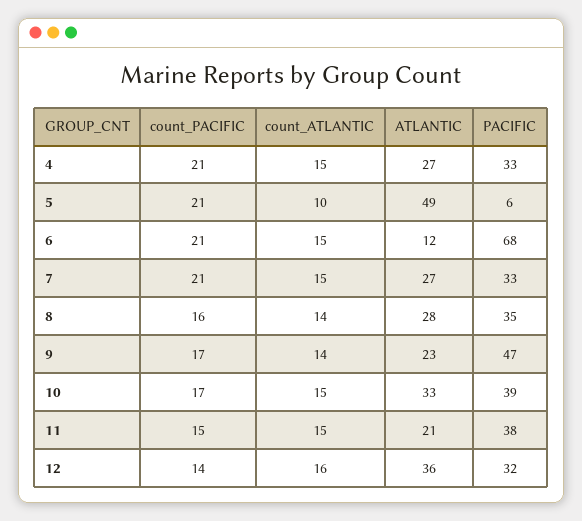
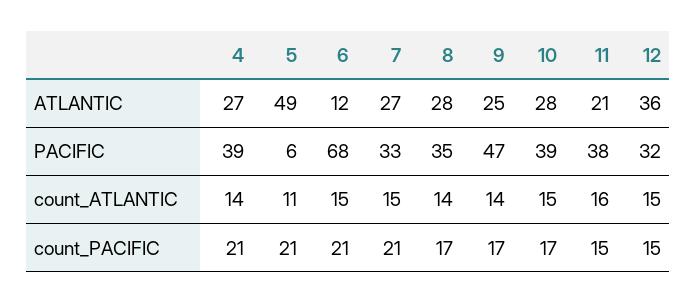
  {
    "count_PACIFIC": {
      "4": 21,
      "5": 21,
      "6": 21,
      "7": 21,
-     "8": 16,
+     "8": 17,
      "9": 17,
      "10": 17,
      "11": 15,
-     "12": 14
+     "12": 15
    },
    "count_ATLANTIC": {
-     "4": 15,
+     "4": 14,
-     "5": 10,
+     "5": 11,
      "6": 15,
      "7": 15,
      "8": 14,
      "9": 14,
      "10": 15,
-     "11": 15,
+     "11": 16,
-     "12": 16
+     "12": 15
    },
    "ATLANTIC": {
      "4": 27,
      "5": 49,
      "6": 12,
      "7": 27,
      "8": 28,
-     "9": 23,
+     "9": 25,
-     "10": 33,
+     "10": 28,
      "11": 21,
      "12": 36
    },
    "PACIFIC": {
-     "4": 33,
+     "4": 39,
      "5": 6,
      "6": 68,
      "7": 33,
      "8": 35,
      "9": 47,
      "10": 39,
      "11": 38,
      "12": 32
    }
  }

